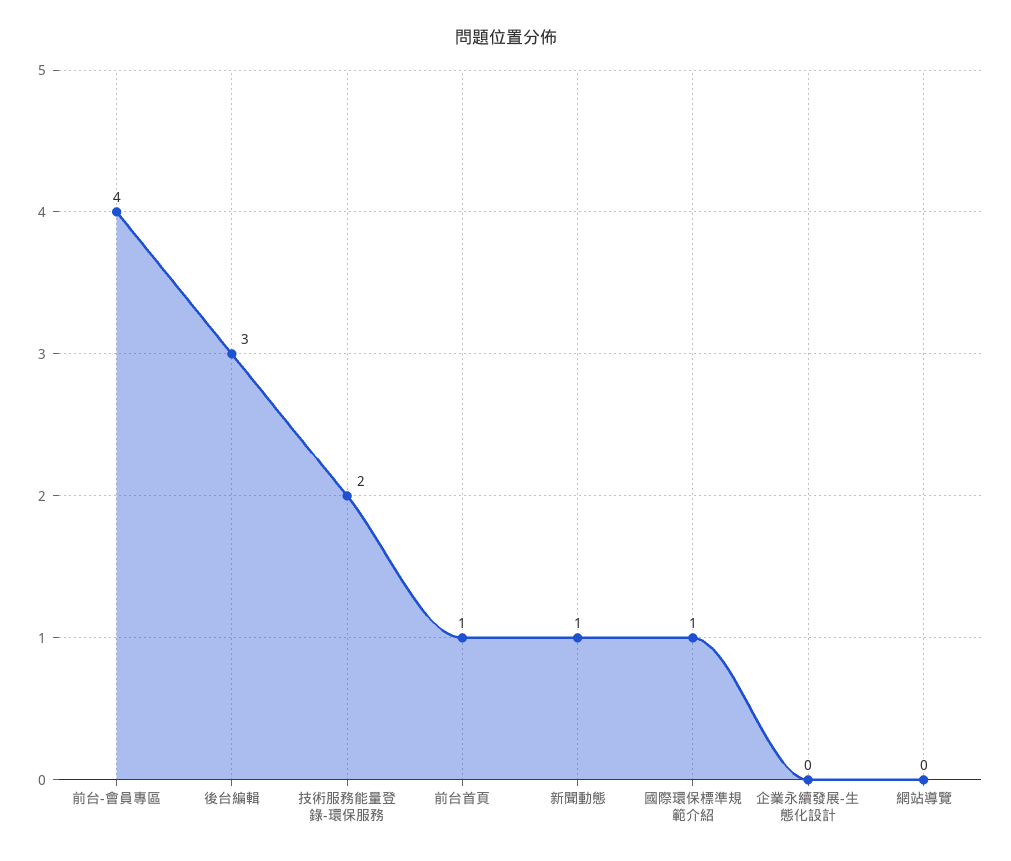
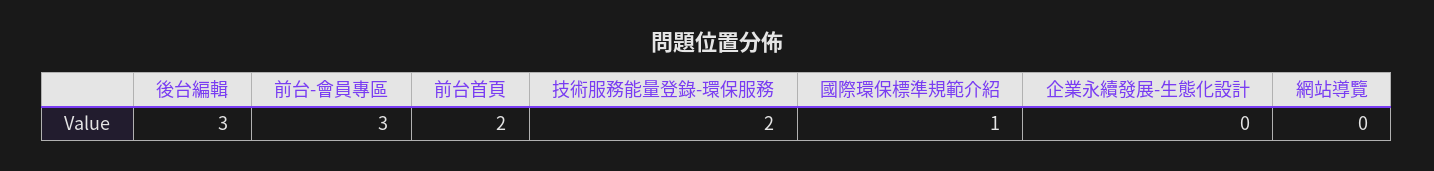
  {
-   "前台-會員專區": 4,
+   "前台-會員專區": 3,
    "後台編輯": 3,
    "技術服務能量登錄-環保服務": 2,
-   "前台首頁": 1,
+   "前台首頁": 2,
-   "新聞動態": 1,
    "國際環保標準規範介紹": 1,
    "企業永續發展-生態化設計": 0,
    "網站導覽": 0
  }

